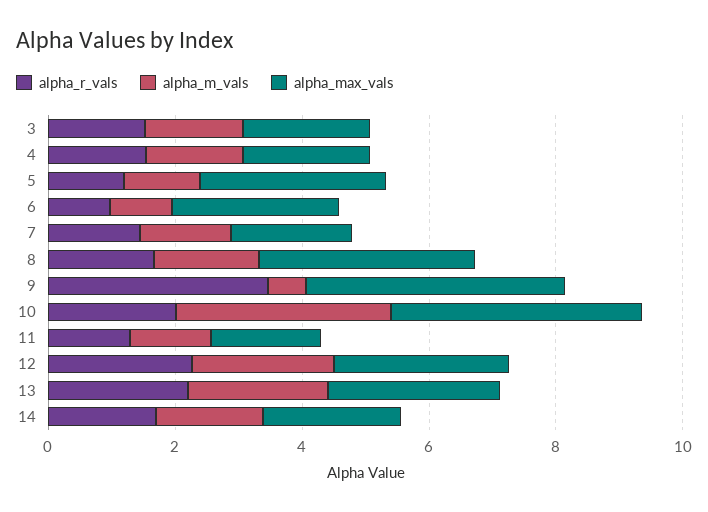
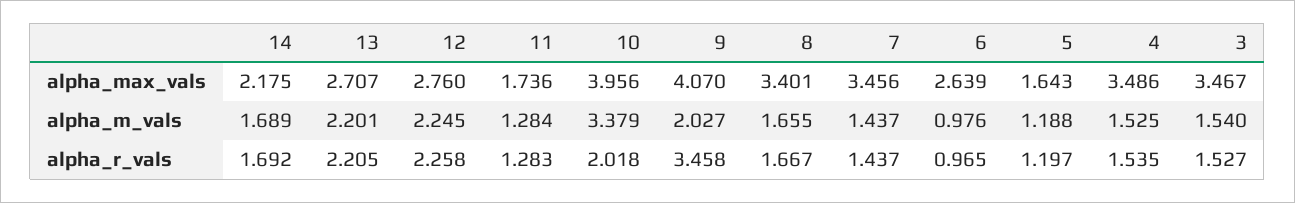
  {
    "alpha_r_vals": {
      "3": 1.527,
      "4": 1.535,
      "5": 1.197,
      "6": 0.965,
      "7": 1.437,
      "8": 1.667,
      "9": 3.458,
      "10": 2.018,
      "11": 1.283,
      "12": 2.258,
      "13": 2.205,
      "14": 1.692
    },
    "alpha_m_vals": {
      "3": 1.54,
      "4": 1.525,
      "5": 1.188,
      "6": 0.976,
      "7": 1.437,
      "8": 1.655,
-     "9": 0.5,
+     "9": 2.027,
      "10": 3.379,
      "11": 1.284,
      "12": 2.245,
      "13": 2.201,
      "14": 1.689
    },
    "alpha_max_vals": {
-     "3": 2,
+     "3": 3.467,
-     "4": 2,
+     "4": 3.486,
-     "5": 3,
+     "5": 1.643,
      "6": 2.639,
-     "7": 2,
+     "7": 3.456,
      "8": 3.401,
      "9": 4.07,
      "10": 3.956,
      "11": 1.736,
      "12": 2.76,
      "13": 2.707,
      "14": 2.175
    }
  }

